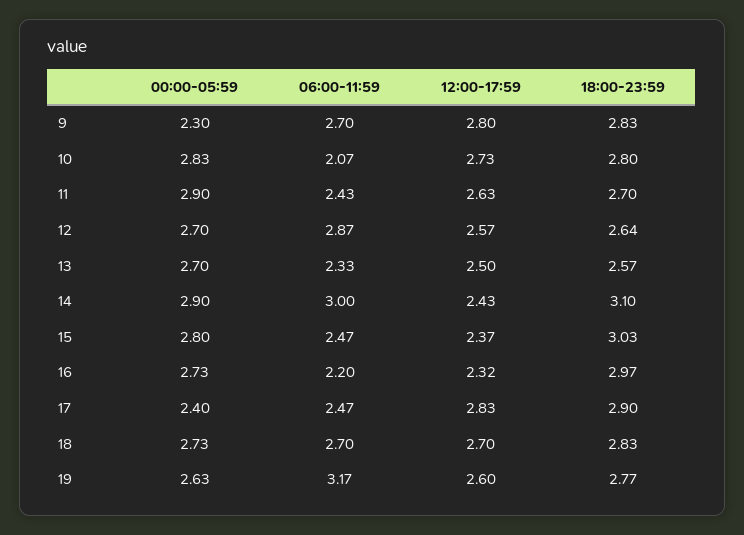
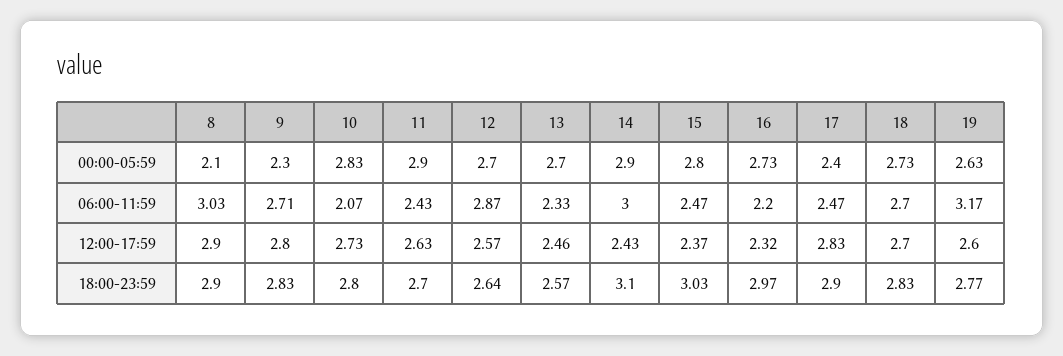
  {
    "00:00-05:59": {
      "9": 2.3,
      "10": 2.83,
      "11": 2.9,
      "12": 2.7,
      "13": 2.7,
      "14": 2.9,
      "15": 2.8,
      "16": 2.73,
      "17": 2.4,
      "18": 2.73,
-     "19": 2.63
+     "19": 2.63,
+     "8": 2.1
    },
    "06:00-11:59": {
-     "9": 2.7,
+     "9": 2.71,
      "10": 2.07,
      "11": 2.43,
      "12": 2.87,
      "13": 2.33,
      "14": 3,
      "15": 2.47,
      "16": 2.2,
      "17": 2.47,
      "18": 2.7,
-     "19": 3.17
+     "19": 3.17,
+     "8": 3.03
    },
    "12:00-17:59": {
      "9": 2.8,
      "10": 2.73,
      "11": 2.63,
      "12": 2.57,
-     "13": 2.5,
+     "13": 2.46,
      "14": 2.43,
      "15": 2.37,
      "16": 2.32,
      "17": 2.83,
      "18": 2.7,
-     "19": 2.6
+     "19": 2.6,
+     "8": 2.9
    },
    "18:00-23:59": {
      "9": 2.83,
      "10": 2.8,
      "11": 2.7,
      "12": 2.64,
      "13": 2.57,
      "14": 3.1,
      "15": 3.03,
      "16": 2.97,
      "17": 2.9,
      "18": 2.83,
-     "19": 2.77
+     "19": 2.77,
+     "8": 2.9
    }
  }

